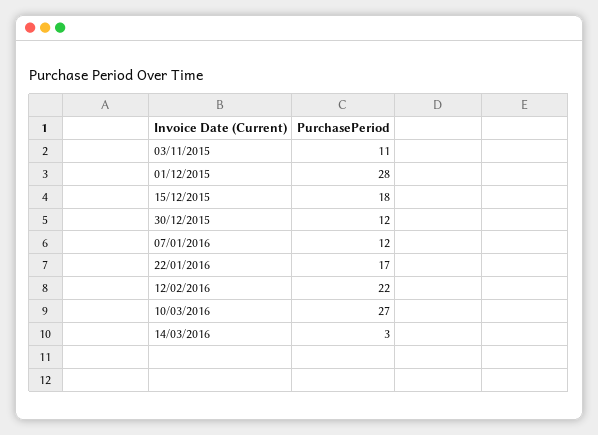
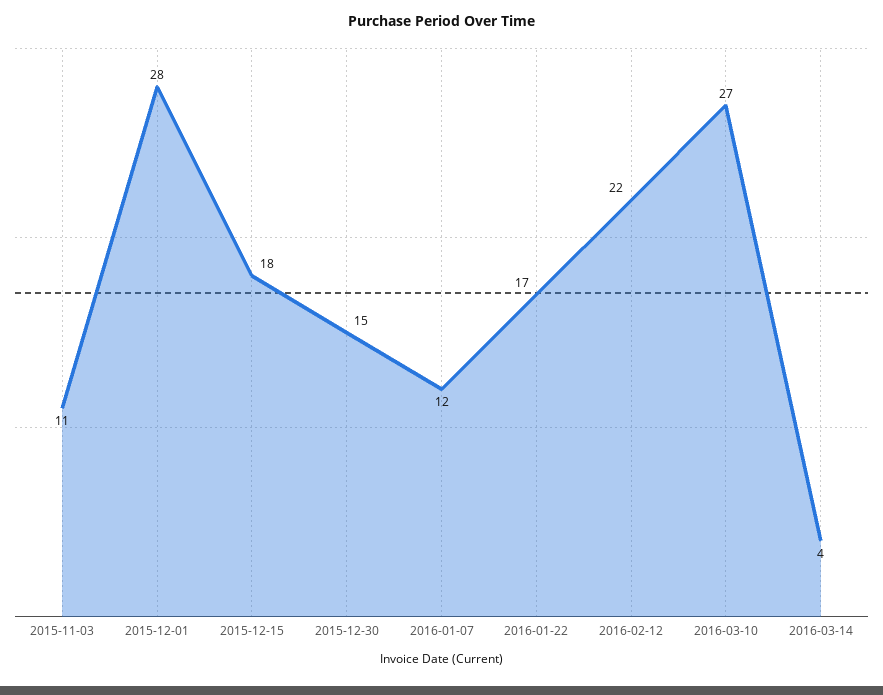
  {
    "03/11/2015": 11,
    "01/12/2015": 28,
    "15/12/2015": 18,
-   "30/12/2015": 12,
+   "30/12/2015": 15,
    "07/01/2016": 12,
    "22/01/2016": 17,
    "12/02/2016": 22,
    "10/03/2016": 27,
-   "14/03/2016": 3
+   "14/03/2016": 4
  }

